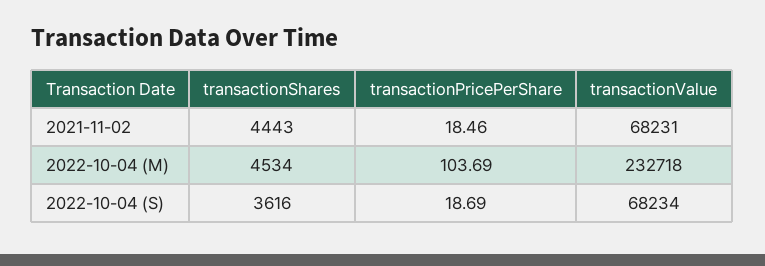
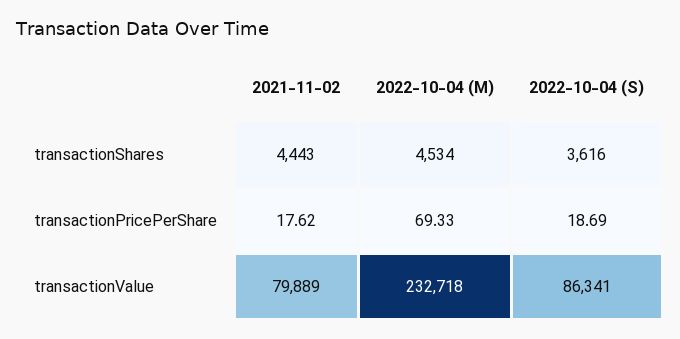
  {
    "transactionShares": {
      "2021-11-02": 4443,
      "2022-10-04 (M)": 4534,
      "2022-10-04 (S)": 3616
    },
    "transactionPricePerShare": {
-     "2021-11-02": 18.46,
+     "2021-11-02": 17.62,
-     "2022-10-04 (M)": 103.69,
+     "2022-10-04 (M)": 69.33,
      "2022-10-04 (S)": 18.69
    },
    "transactionValue": {
-     "2021-11-02": 68231,
+     "2021-11-02": 79889,
      "2022-10-04 (M)": 232718,
-     "2022-10-04 (S)": 68234
+     "2022-10-04 (S)": 86341
    }
  }

